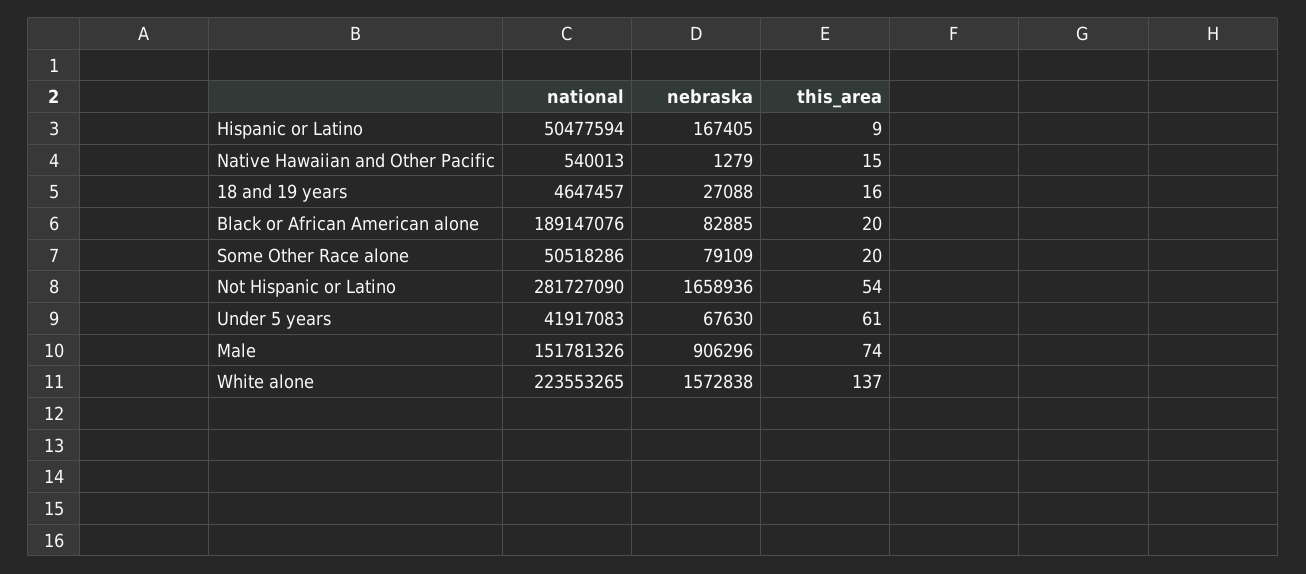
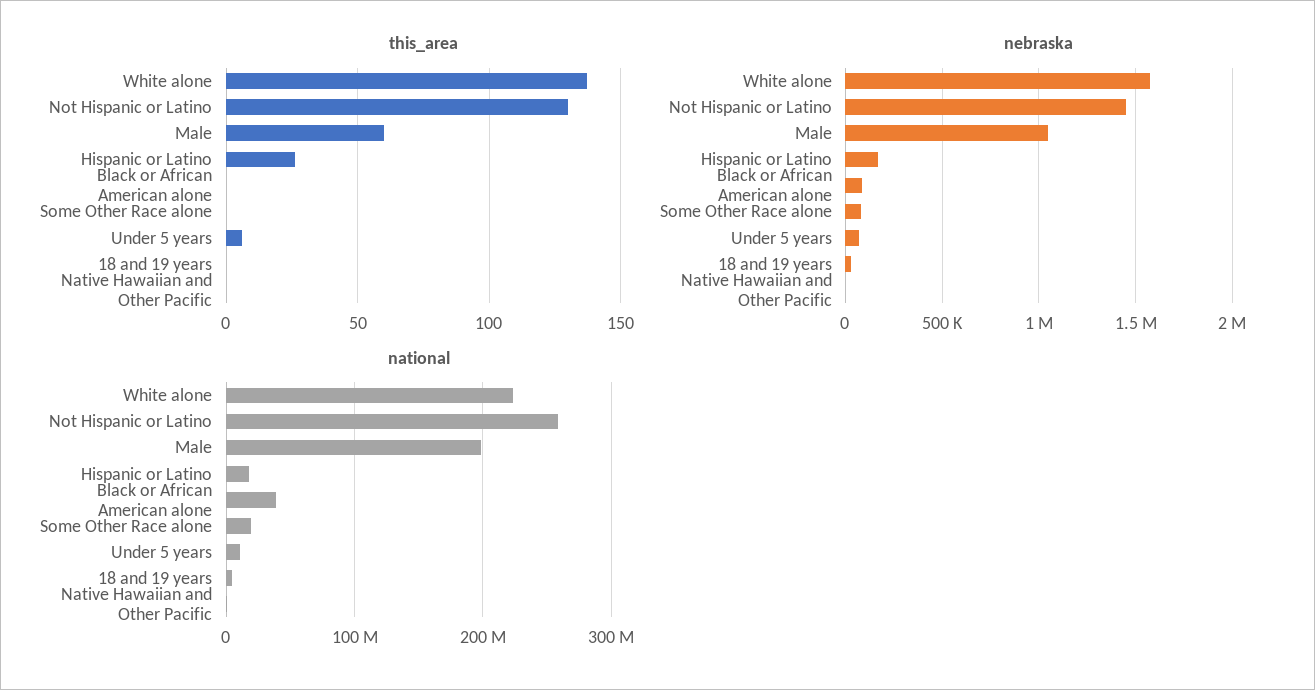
  {
    "national": {
-     "Hispanic or Latino": 50477594,
+     "Hispanic or Latino": 20000000,
      "Native Hawaiian and Other Pacific": 540013,
      "18 and 19 years": 4647457,
-     "Black or African American alone": 189147076,
+     "Black or African American alone": 40000000,
-     "Some Other Race alone": 50518286,
+     "Some Other Race alone": 20000000,
-     "Not Hispanic or Latino": 281727090,
+     "Not Hispanic or Latino": 260000000,
-     "Under 5 years": 41917083,
+     "Under 5 years": 10000000,
-     "Male": 151781326,
+     "Male": 200000000,
      "White alone": 223553265
    },
    "nebraska": {
      "Hispanic or Latino": 167405,
      "Native Hawaiian and Other Pacific": 1279,
      "18 and 19 years": 27088,
      "Black or African American alone": 82885,
      "Some Other Race alone": 79109,
-     "Not Hispanic or Latino": 1658936,
+     "Not Hispanic or Latino": 1450000,
      "Under 5 years": 67630,
-     "Male": 906296,
+     "Male": 1050000,
      "White alone": 1572838
    },
    "this_area": {
-     "Hispanic or Latino": 9,
+     "Hispanic or Latino": 25,
-     "Native Hawaiian and Other Pacific": 15,
+     "Native Hawaiian and Other Pacific": 0,
-     "18 and 19 years": 16,
+     "18 and 19 years": 0,
-     "Black or African American alone": 20,
+     "Black or African American alone": 0,
-     "Some Other Race alone": 20,
+     "Some Other Race alone": 0,
-     "Not Hispanic or Latino": 54,
+     "Not Hispanic or Latino": 130,
-     "Under 5 years": 61,
+     "Under 5 years": 5,
-     "Male": 74,
+     "Male": 60,
      "White alone": 137
    }
  }

